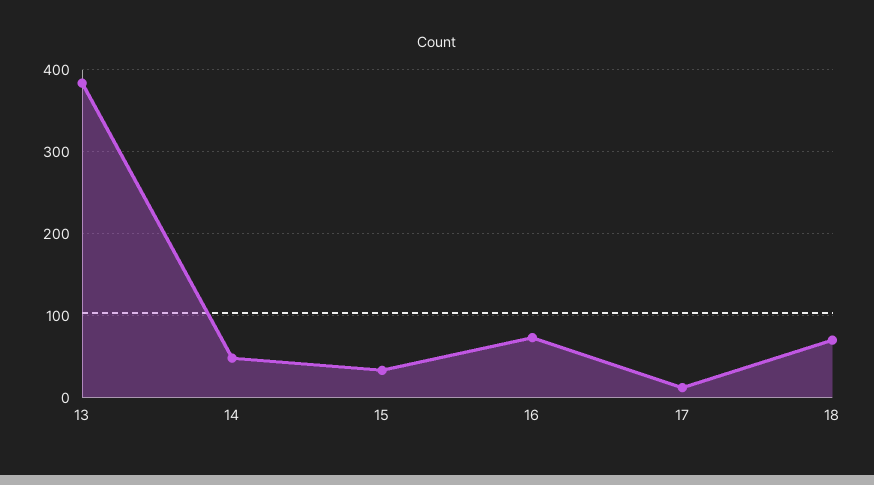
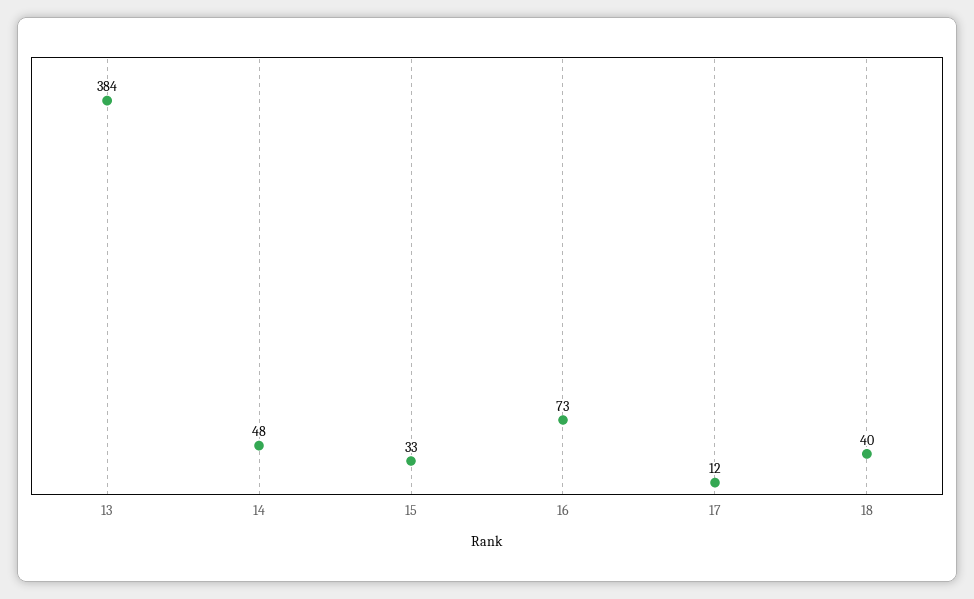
  {
    "13": 384,
    "14": 48,
    "15": 33,
    "16": 73,
    "17": 12,
-   "18": 70
+   "18": 40
  }

